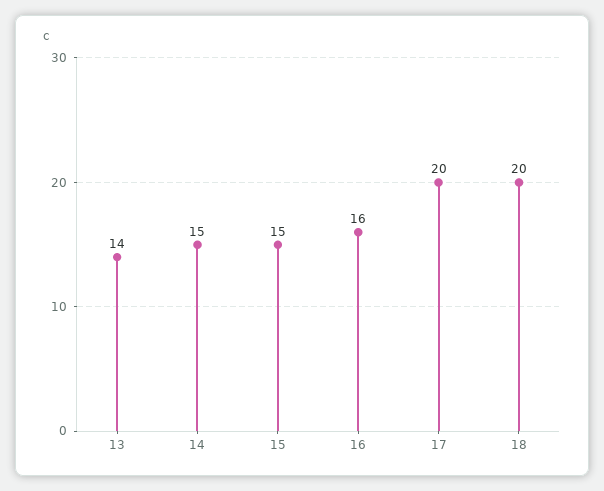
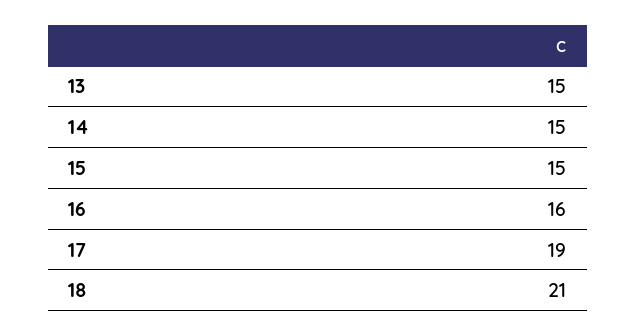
  {
-   "13": 14,
+   "13": 15,
    "14": 15,
    "15": 15,
    "16": 16,
-   "17": 20,
+   "17": 19,
-   "18": 20
+   "18": 21
  }

